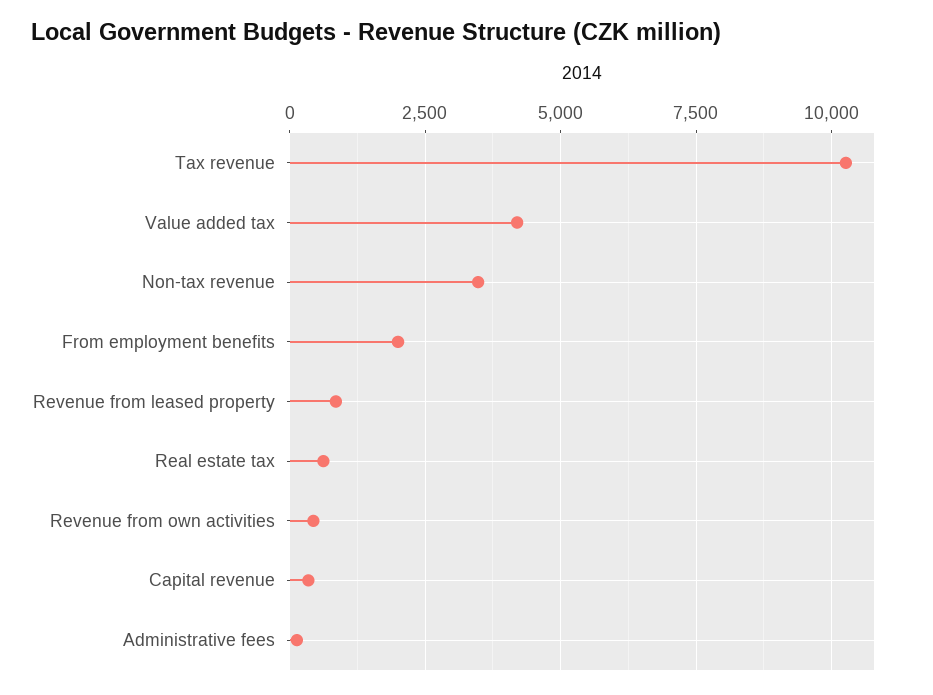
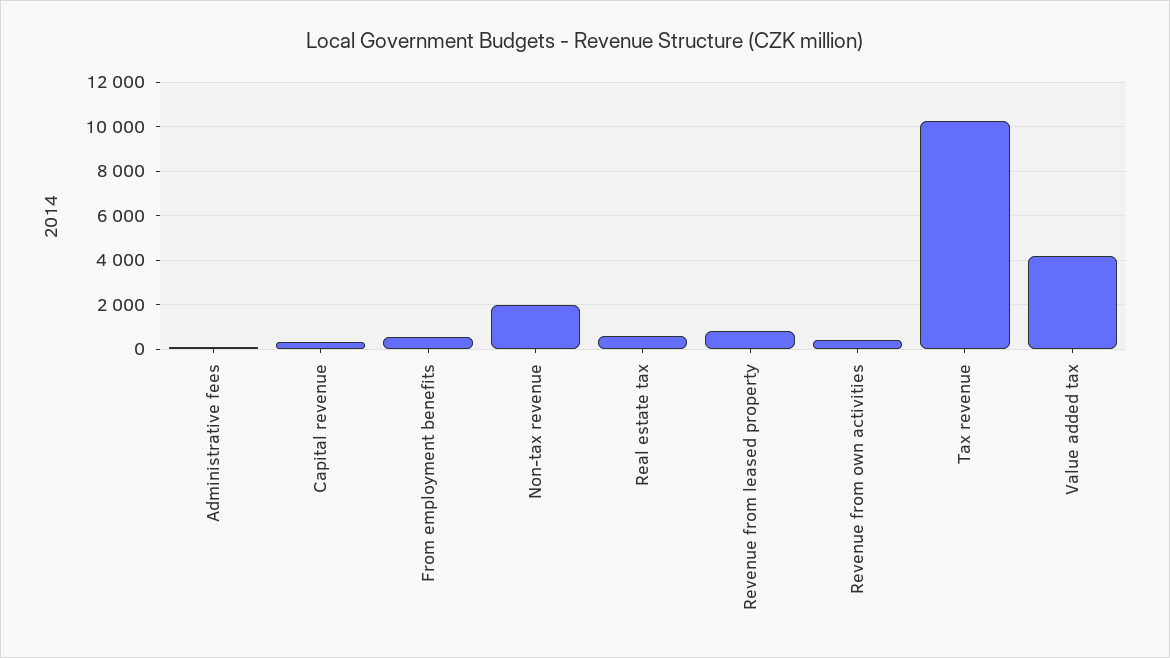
  {
    "Tax revenue": 10250,
    "Value added tax": 4250,
-   "Non-tax revenue": 3500,
+   "Non-tax revenue": 2000,
-   "From employment benefits": 2000,
+   "From employment benefits": 500,
    "Revenue from leased property": 750,
    "Real estate tax": 500,
    "Revenue from own activities": 500,
    "Capital revenue": 250,
    "Administrative fees": 250
  }

